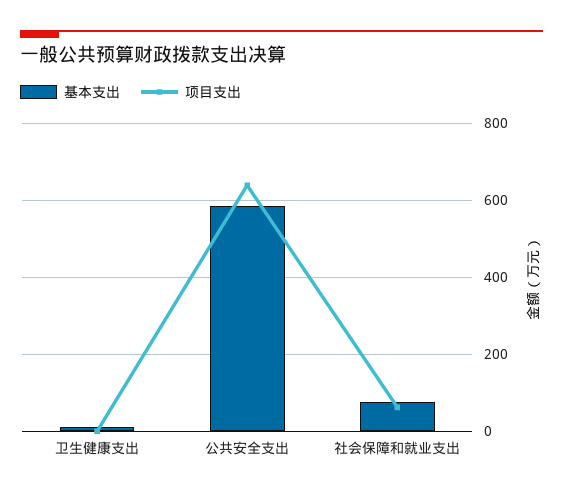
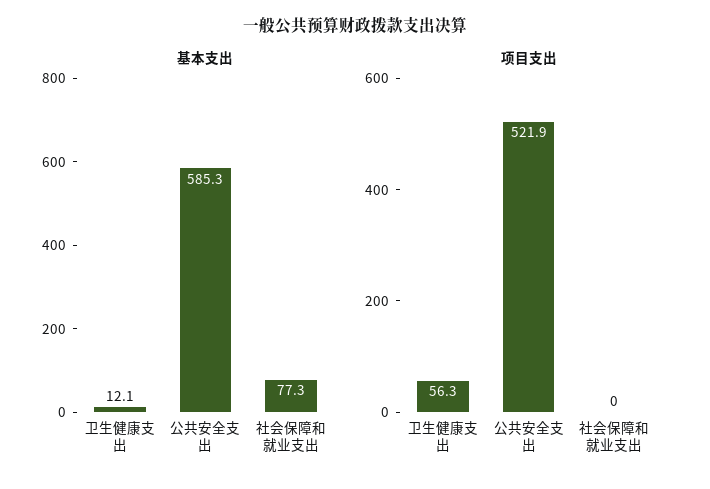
  {
    "基本支出": {
      "卫生健康支出": 12.1,
      "公共安全支出": 585.3,
      "社会保障和就业支出": 77.3
    },
    "项目支出": {
-     "卫生健康支出": 0,
+     "卫生健康支出": 56.3,
-     "公共安全支出": 640,
+     "公共安全支出": 521.9,
-     "社会保障和就业支出": 60
+     "社会保障和就业支出": 0
    }
  }

